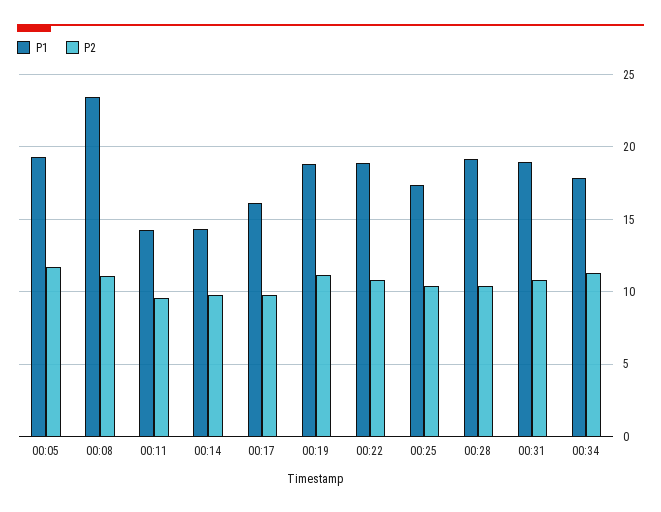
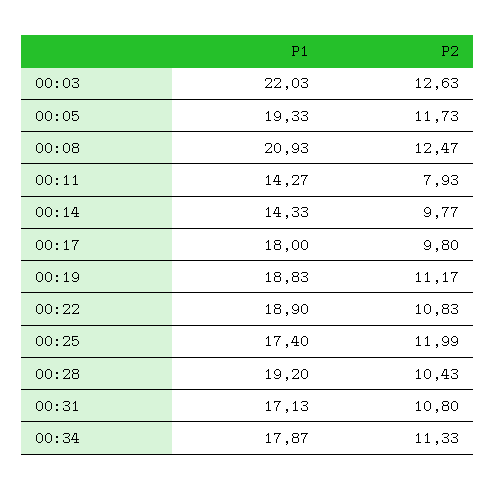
  {
    "P1": {
      "00:05": 19.33,
-     "00:08": 23.5,
+     "00:08": 20.93,
      "00:11": 14.27,
      "00:14": 14.33,
-     "00:17": 16,
+     "00:17": 18,
      "00:19": 18.83,
      "00:22": 18.9,
      "00:25": 17.4,
      "00:28": 19.2,
-     "00:31": 19,
+     "00:31": 17.13,
-     "00:34": 17.87
+     "00:34": 17.87,
+     "00:03": 22.03
    },
    "P2": {
      "00:05": 11.73,
-     "00:08": 11,
+     "00:08": 12.47,
-     "00:11": 9.5,
+     "00:11": 7.93,
      "00:14": 9.77,
      "00:17": 9.8,
      "00:19": 11.17,
      "00:22": 10.83,
-     "00:25": 10.5,
+     "00:25": 11.99,
      "00:28": 10.43,
      "00:31": 10.8,
-     "00:34": 11.33
+     "00:34": 11.33,
+     "00:03": 12.63
    }
  }

